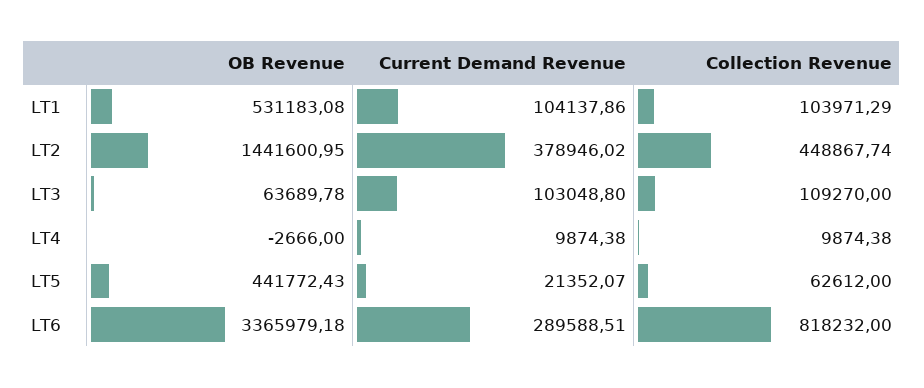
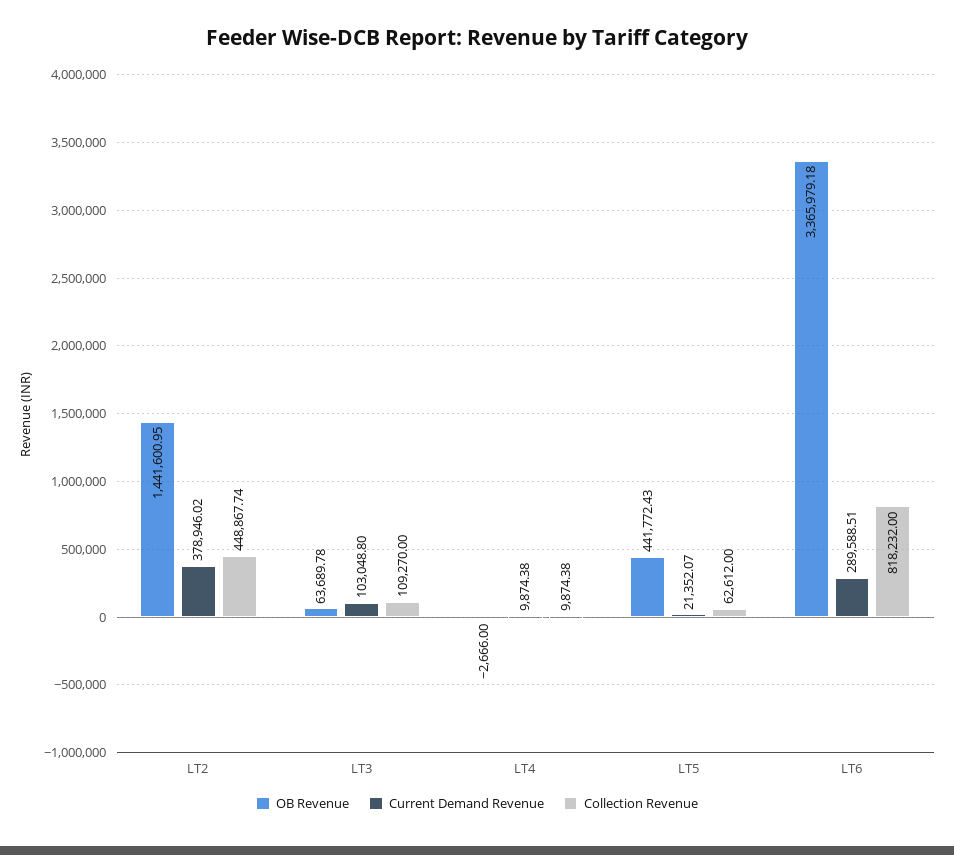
  {
    "OB Revenue": {
-     "LT1": 531183.08,
      "LT2": 1441600.95,
      "LT3": 63689.78,
      "LT4": -2666,
      "LT5": 441772.43,
      "LT6": 3365979.18
    },
    "Current Demand Revenue": {
-     "LT1": 104137.86,
      "LT2": 378946.02,
      "LT3": 103048.8,
      "LT4": 9874.38,
      "LT5": 21352.07,
      "LT6": 289588.51
    },
    "Collection Revenue": {
-     "LT1": 103971.29,
      "LT2": 448867.74,
      "LT3": 109270,
      "LT4": 9874.38,
      "LT5": 62612,
      "LT6": 818232
    }
  }

